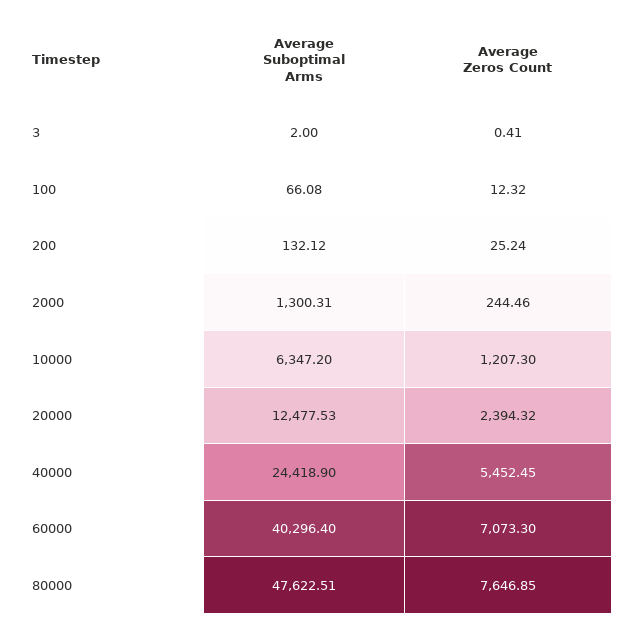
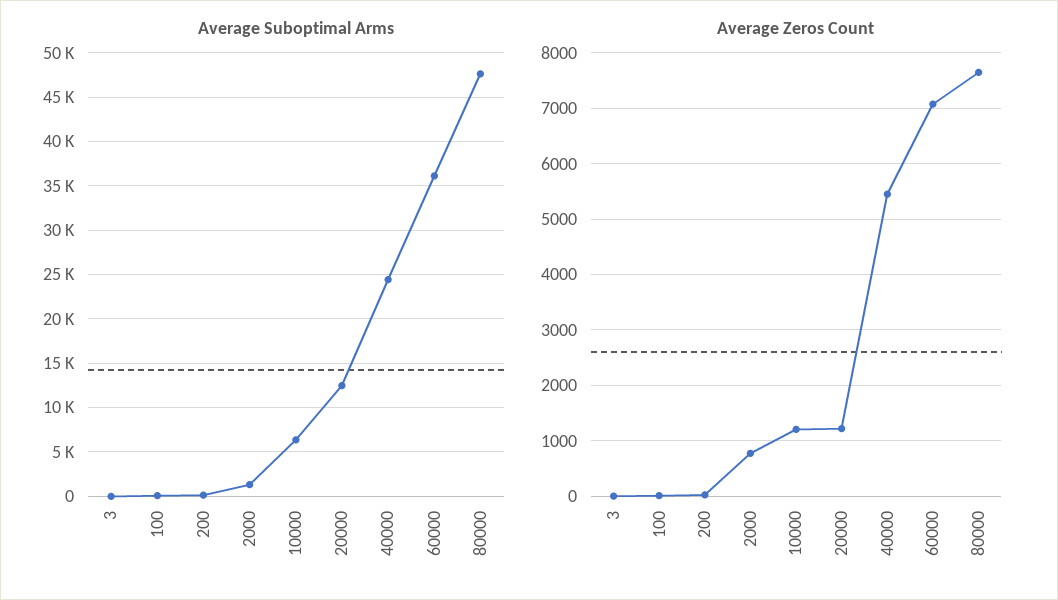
  {
    "Average Suboptimal Arms": {
      "3": 2,
      "100": 66.08,
      "200": 132.12,
      "2000": 1300.31,
      "10000": 6347.2,
      "20000": 12477.53,
      "40000": 24418.9,
-     "60000": 40296.4,
+     "60000": 36000,
      "80000": 47622.51
    },
    "Average Zeros Count": {
      "3": 0.41,
      "100": 12.32,
      "200": 25.24,
-     "2000": 244.46,
+     "2000": 800,
      "10000": 1207.3,
-     "20000": 2394.32,
+     "20000": 1200,
      "40000": 5452.45,
      "60000": 7073.3,
      "80000": 7646.85
    }
  }

